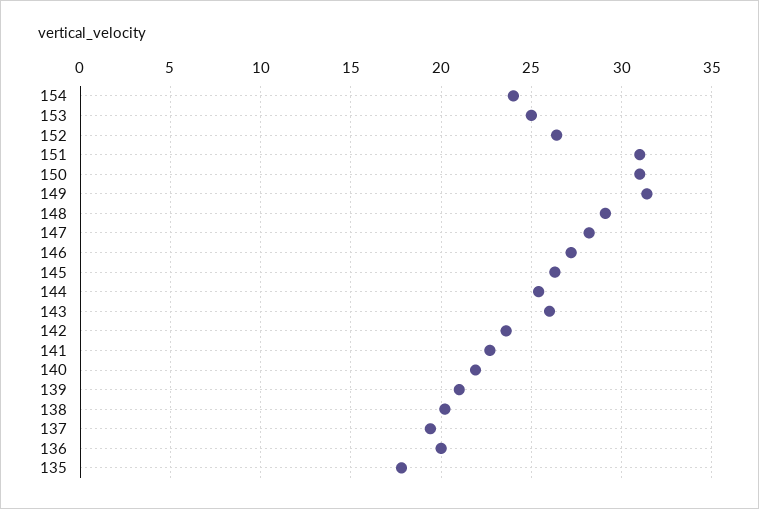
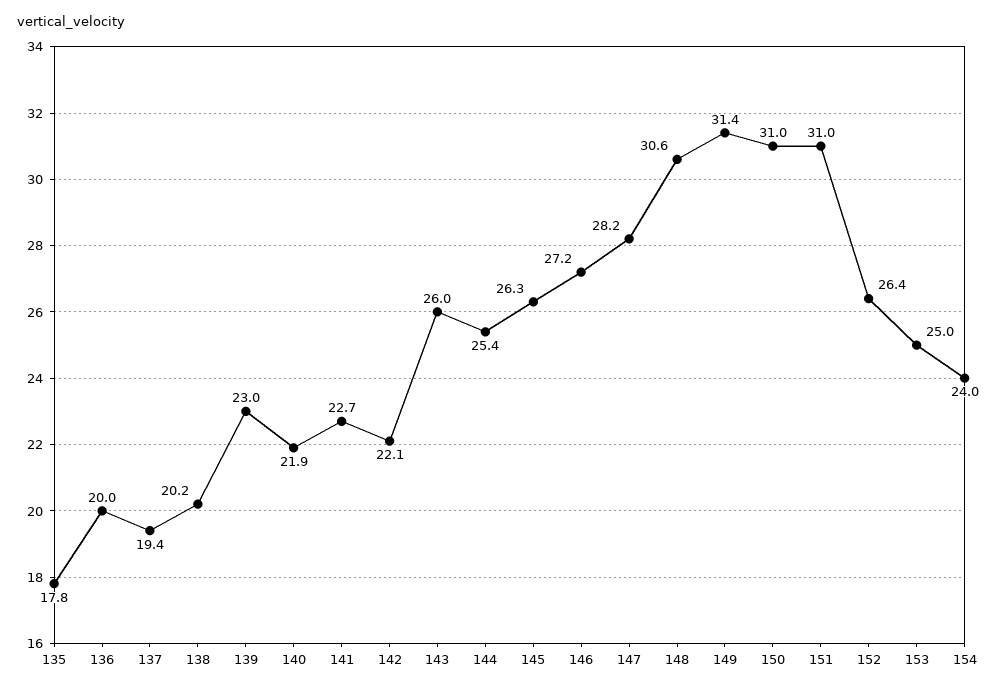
  {
    "154": 24,
    "153": 25,
    "152": 26.4,
    "151": 31,
    "150": 31,
    "149": 31.4,
-   "148": 29,
+   "148": 30.6,
    "147": 28.2,
    "146": 27.2,
    "145": 26.3,
    "144": 25.4,
    "143": 26,
-   "142": 23.5,
+   "142": 22.1,
    "141": 22.7,
    "140": 21.9,
-   "139": 21,
+   "139": 23,
    "138": 20.2,
    "137": 19.4,
    "136": 20,
    "135": 17.8
  }

